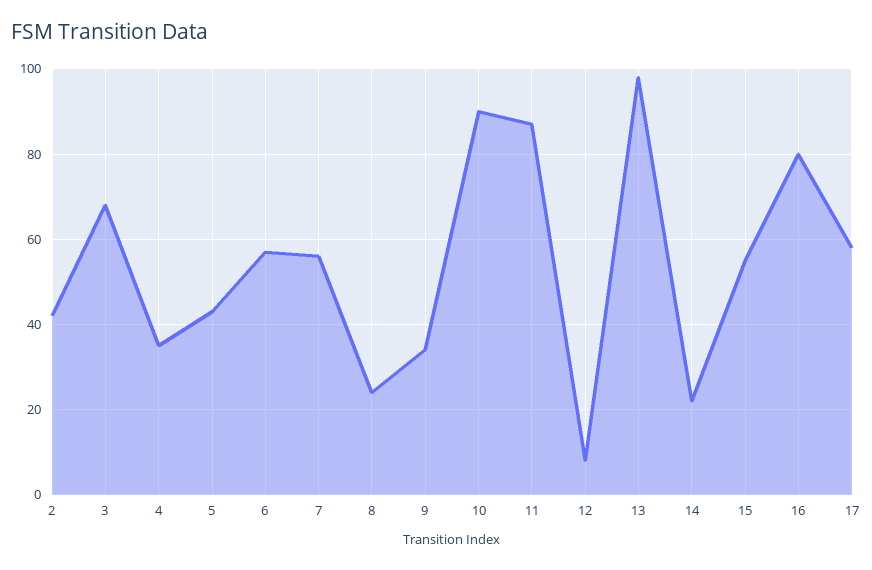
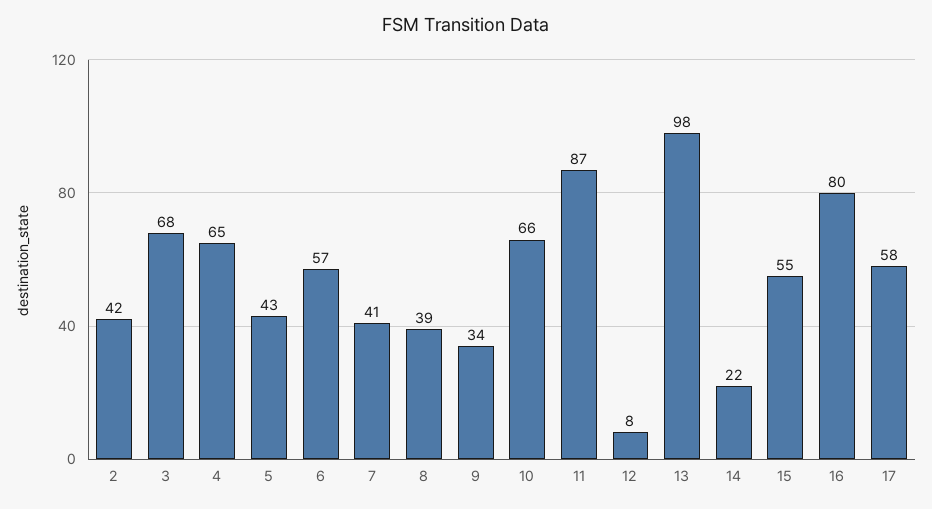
  {
    "2": 42,
    "3": 68,
-   "4": 35,
+   "4": 65,
    "5": 43,
    "6": 57,
-   "7": 55,
+   "7": 41,
-   "8": 25,
+   "8": 39,
    "9": 34,
-   "10": 90,
+   "10": 66,
    "11": 87,
    "12": 8,
    "13": 98,
    "14": 22,
    "15": 55,
    "16": 80,
    "17": 58
  }

